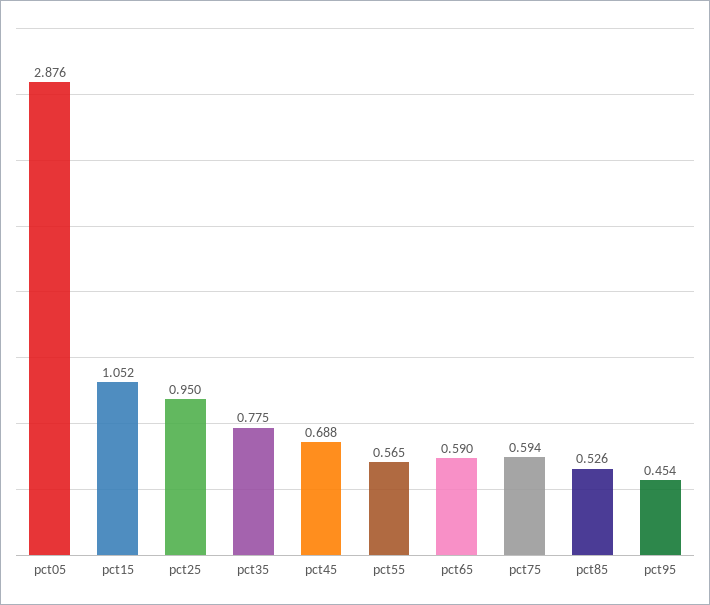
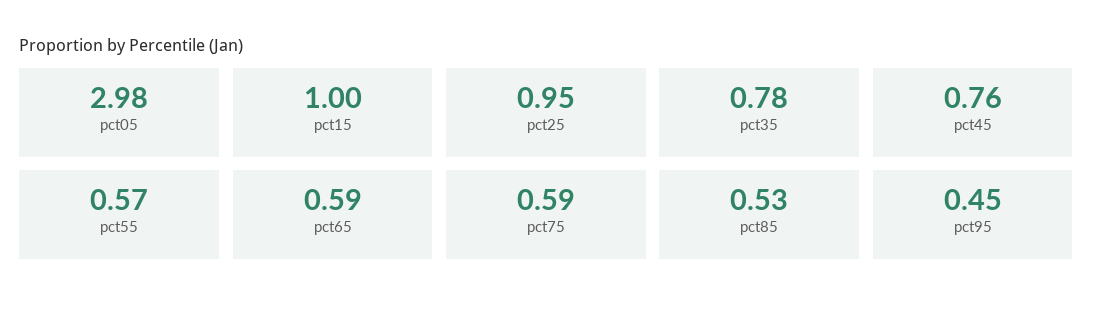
  {
-   "pct05": 2.876,
+   "pct05": 2.98,
-   "pct15": 1.052,
+   "pct15": 1,
    "pct25": 0.95,
    "pct35": 0.775,
-   "pct45": 0.688,
+   "pct45": 0.76,
    "pct55": 0.565,
    "pct65": 0.59,
    "pct75": 0.594,
    "pct85": 0.526,
    "pct95": 0.454
  }

